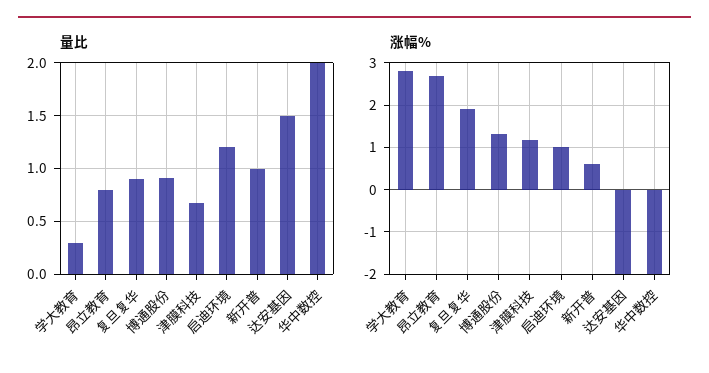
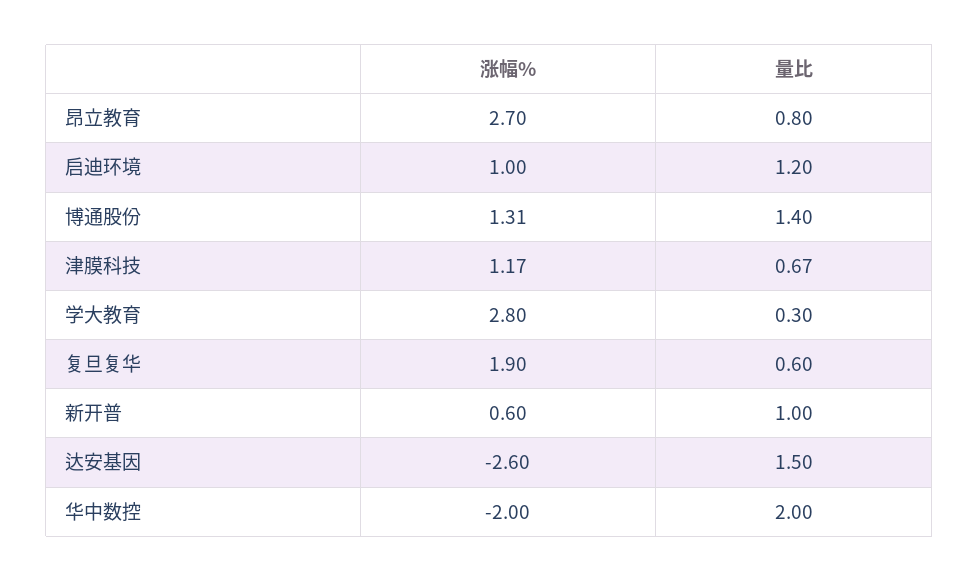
  {
    "量比": {
      "学大教育": 0.3,
      "昂立教育": 0.8,
-     "复旦复华": 0.9,
+     "复旦复华": 0.6,
-     "博通股份": 0.9,
+     "博通股份": 1.4,
      "津膜科技": 0.67,
      "启迪环境": 1.2,
      "新开普": 1,
      "达安基因": 1.5,
      "华中数控": 2
    },
    "涨幅%": {
      "学大教育": 2.8,
      "昂立教育": 2.7,
      "复旦复华": 1.9,
      "博通股份": 1.31,
      "津膜科技": 1.17,
      "启迪环境": 1,
      "新开普": 0.6,
-     "达安基因": -2,
+     "达安基因": -2.6,
      "华中数控": -2
    }
  }

